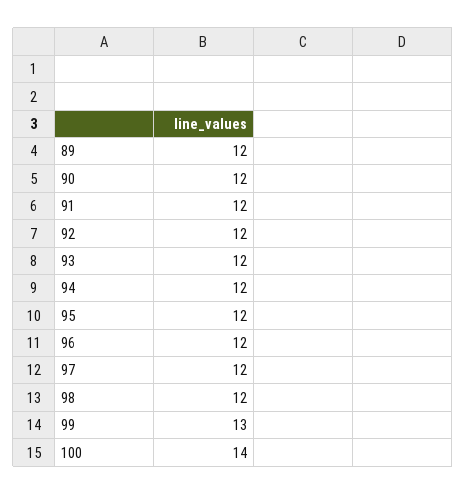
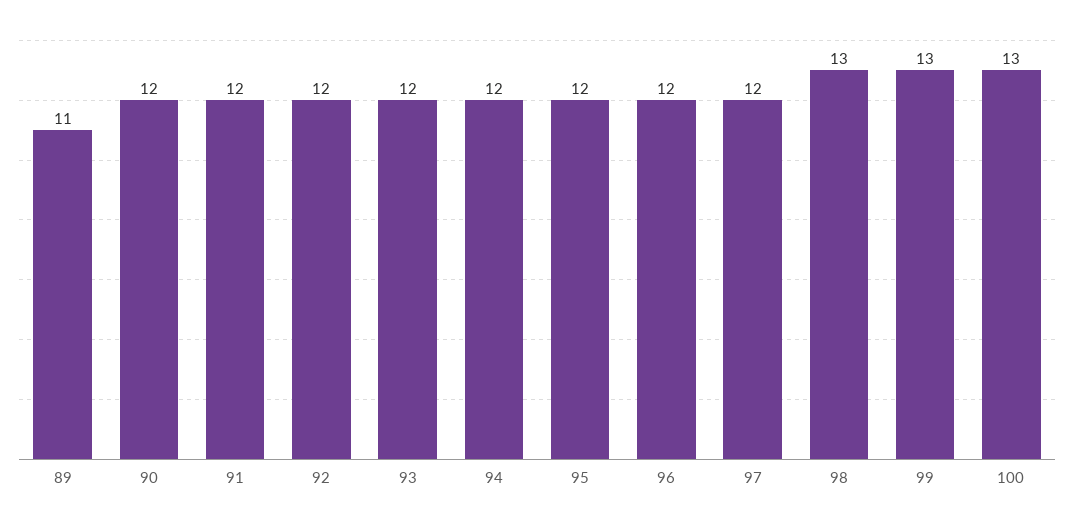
  {
-   "89": 12,
+   "89": 11,
    "90": 12,
    "91": 12,
    "92": 12,
    "93": 12,
    "94": 12,
    "95": 12,
    "96": 12,
    "97": 12,
-   "98": 12,
+   "98": 13,
    "99": 13,
-   "100": 14
+   "100": 13
  }

